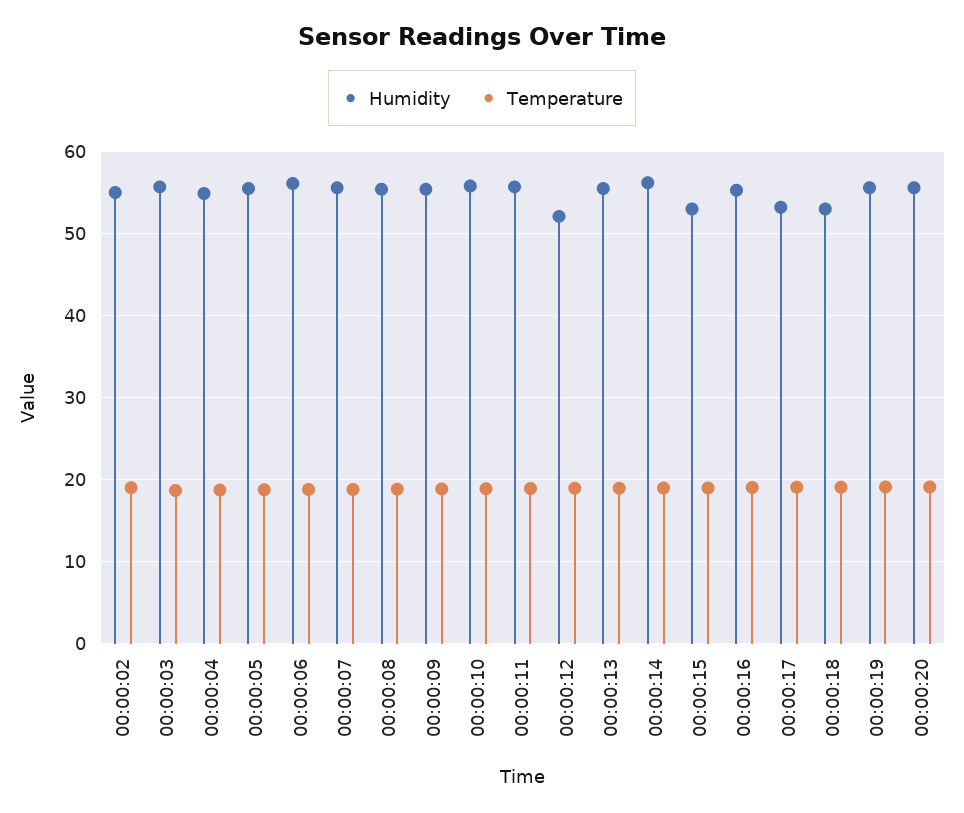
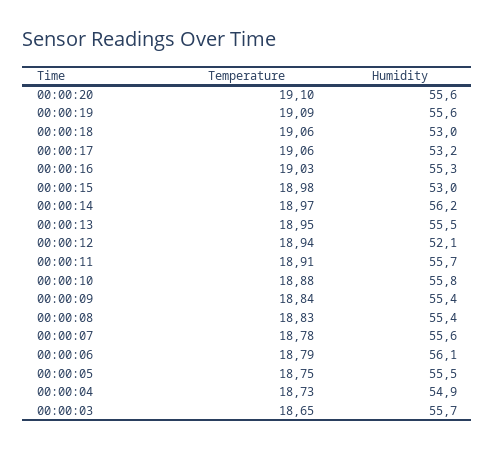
  {
    "Humidity": {
-     "00:00:02": 55,
      "00:00:03": 55.7,
      "00:00:04": 54.9,
      "00:00:05": 55.5,
      "00:00:06": 56.1,
      "00:00:07": 55.6,
      "00:00:08": 55.4,
      "00:00:09": 55.4,
      "00:00:10": 55.8,
      "00:00:11": 55.7,
      "00:00:12": 52.1,
      "00:00:13": 55.5,
      "00:00:14": 56.2,
      "00:00:15": 53,
      "00:00:16": 55.3,
      "00:00:17": 53.2,
      "00:00:18": 53,
      "00:00:19": 55.6,
      "00:00:20": 55.6
    },
    "Temperature": {
-     "00:00:02": 19,
      "00:00:03": 18.65,
      "00:00:04": 18.73,
      "00:00:05": 18.75,
      "00:00:06": 18.79,
      "00:00:07": 18.78,
      "00:00:08": 18.83,
      "00:00:09": 18.84,
      "00:00:10": 18.88,
      "00:00:11": 18.91,
      "00:00:12": 18.94,
      "00:00:13": 18.95,
      "00:00:14": 18.97,
      "00:00:15": 18.98,
      "00:00:16": 19.03,
      "00:00:17": 19.06,
      "00:00:18": 19.06,
      "00:00:19": 19.09,
      "00:00:20": 19.1
    }
  }

